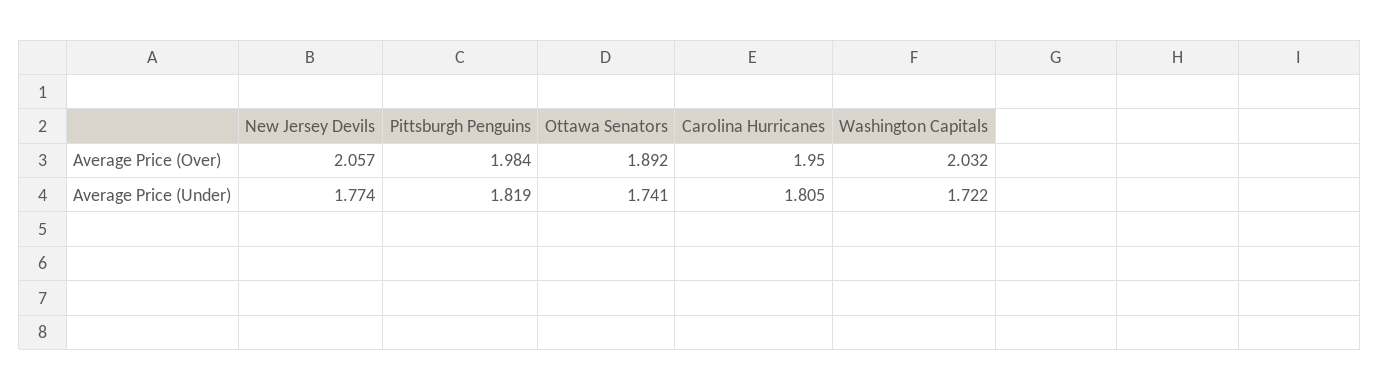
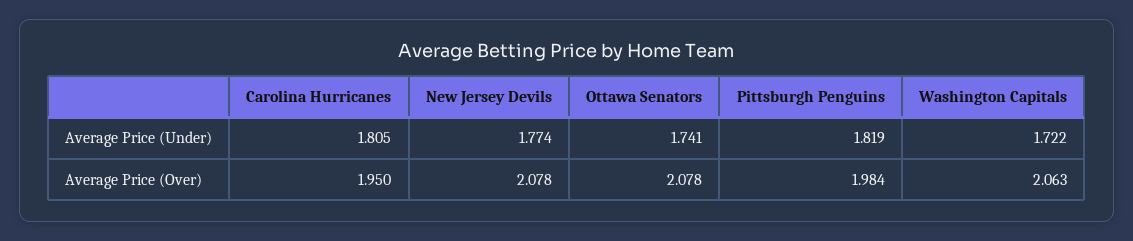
  {
    "New Jersey Devils": {
-     "Average Price (Over)": 2.057,
+     "Average Price (Over)": 2.078,
      "Average Price (Under)": 1.774
    },
    "Pittsburgh Penguins": {
      "Average Price (Over)": 1.984,
      "Average Price (Under)": 1.819
    },
    "Ottawa Senators": {
-     "Average Price (Over)": 1.892,
+     "Average Price (Over)": 2.078,
      "Average Price (Under)": 1.741
    },
    "Carolina Hurricanes": {
      "Average Price (Over)": 1.95,
      "Average Price (Under)": 1.805
    },
    "Washington Capitals": {
-     "Average Price (Over)": 2.032,
+     "Average Price (Over)": 2.063,
      "Average Price (Under)": 1.722
    }
  }

